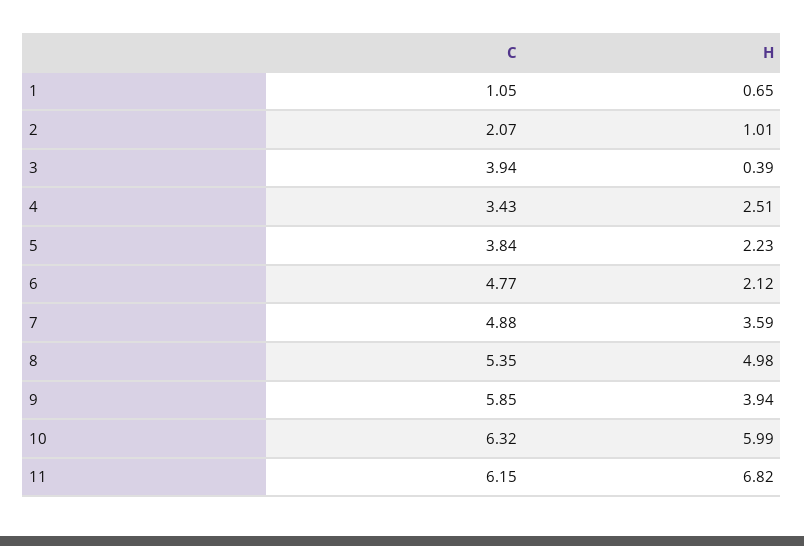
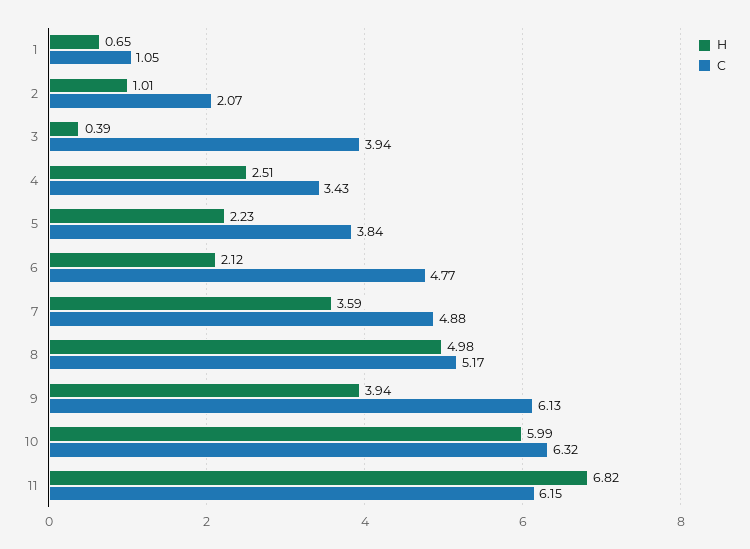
  {
    "C": {
      "1": 1.05,
      "2": 2.07,
      "3": 3.94,
      "4": 3.43,
      "5": 3.84,
      "6": 4.77,
      "7": 4.88,
-     "8": 5.35,
+     "8": 5.17,
-     "9": 5.85,
+     "9": 6.13,
      "10": 6.32,
      "11": 6.15
    },
    "H": {
      "1": 0.65,
      "2": 1.01,
      "3": 0.39,
      "4": 2.51,
      "5": 2.23,
      "6": 2.12,
      "7": 3.59,
      "8": 4.98,
      "9": 3.94,
      "10": 5.99,
      "11": 6.82
    }
  }

